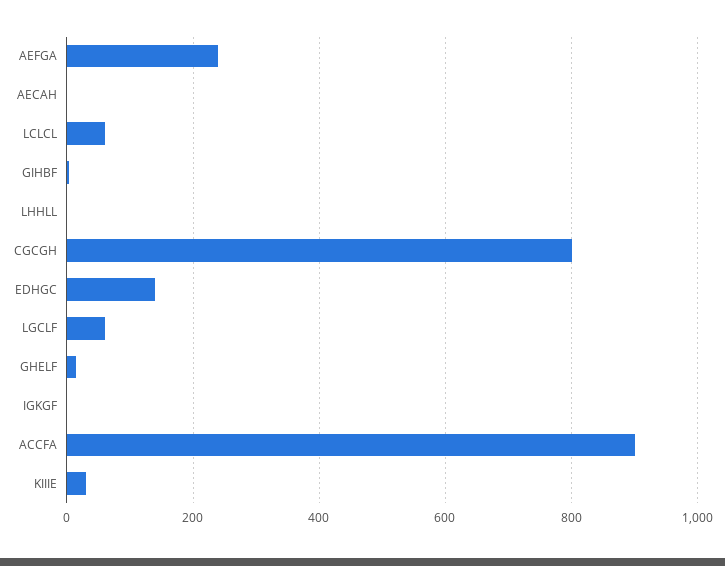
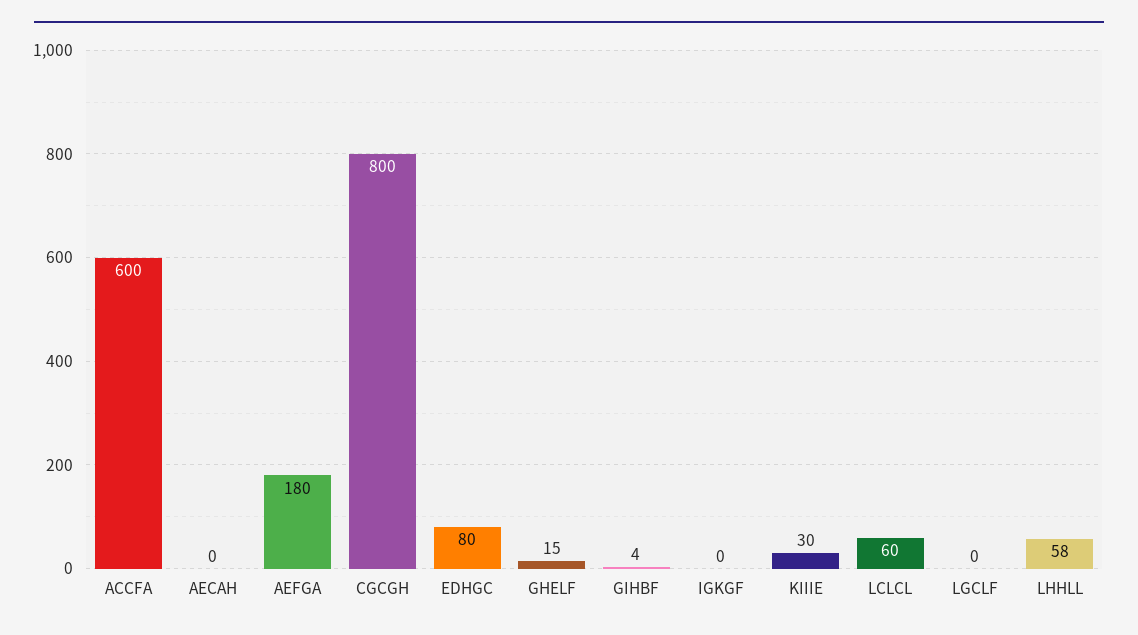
  {
-   "AEFGA": 240,
+   "AEFGA": 180,
    "AECAH": 0,
    "LCLCL": 60,
    "GIHBF": 4,
-   "LHHLL": 0,
+   "LHHLL": 58,
    "CGCGH": 800,
-   "EDHGC": 140,
+   "EDHGC": 80,
-   "LGCLF": 60,
+   "LGCLF": 0,
    "GHELF": 15,
    "IGKGF": 0,
-   "ACCFA": 900,
+   "ACCFA": 600,
    "KIIIE": 30
  }

